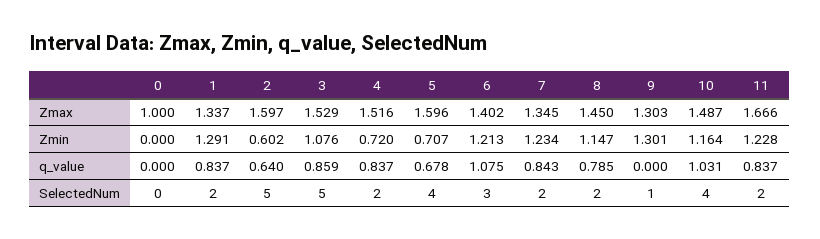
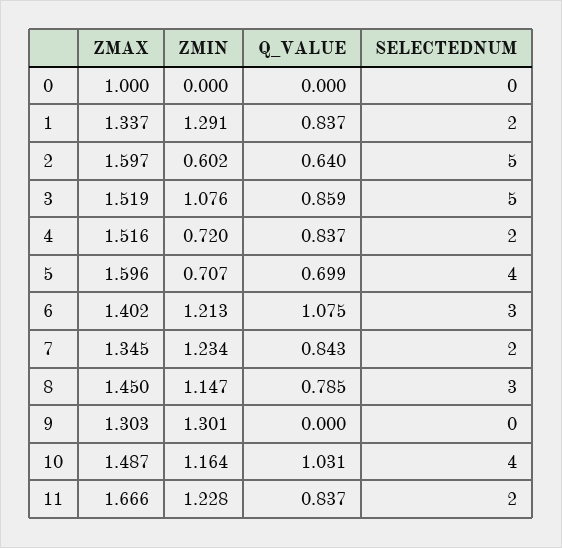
  {
    "0": {
      "Zmax": 1,
      "Zmin": 0,
      "q_value": 0,
      "SelectedNum": 0
    },
    "1": {
      "Zmax": 1.337,
      "Zmin": 1.291,
      "q_value": 0.837,
      "SelectedNum": 2
    },
    "2": {
      "Zmax": 1.597,
      "Zmin": 0.602,
      "q_value": 0.64,
      "SelectedNum": 5
    },
    "3": {
-     "Zmax": 1.529,
+     "Zmax": 1.519,
      "Zmin": 1.076,
      "q_value": 0.859,
      "SelectedNum": 5
    },
    "4": {
      "Zmax": 1.516,
      "Zmin": 0.72,
      "q_value": 0.837,
      "SelectedNum": 2
    },
    "5": {
      "Zmax": 1.596,
      "Zmin": 0.707,
-     "q_value": 0.678,
+     "q_value": 0.699,
      "SelectedNum": 4
    },
    "6": {
      "Zmax": 1.402,
      "Zmin": 1.213,
      "q_value": 1.075,
      "SelectedNum": 3
    },
    "7": {
      "Zmax": 1.345,
      "Zmin": 1.234,
      "q_value": 0.843,
      "SelectedNum": 2
    },
    "8": {
      "Zmax": 1.45,
      "Zmin": 1.147,
      "q_value": 0.785,
-     "SelectedNum": 2
+     "SelectedNum": 3
    },
    "9": {
      "Zmax": 1.303,
      "Zmin": 1.301,
      "q_value": 0,
-     "SelectedNum": 1
+     "SelectedNum": 0
    },
    "10": {
      "Zmax": 1.487,
      "Zmin": 1.164,
      "q_value": 1.031,
      "SelectedNum": 4
    },
    "11": {
      "Zmax": 1.666,
      "Zmin": 1.228,
      "q_value": 0.837,
      "SelectedNum": 2
    }
  }

